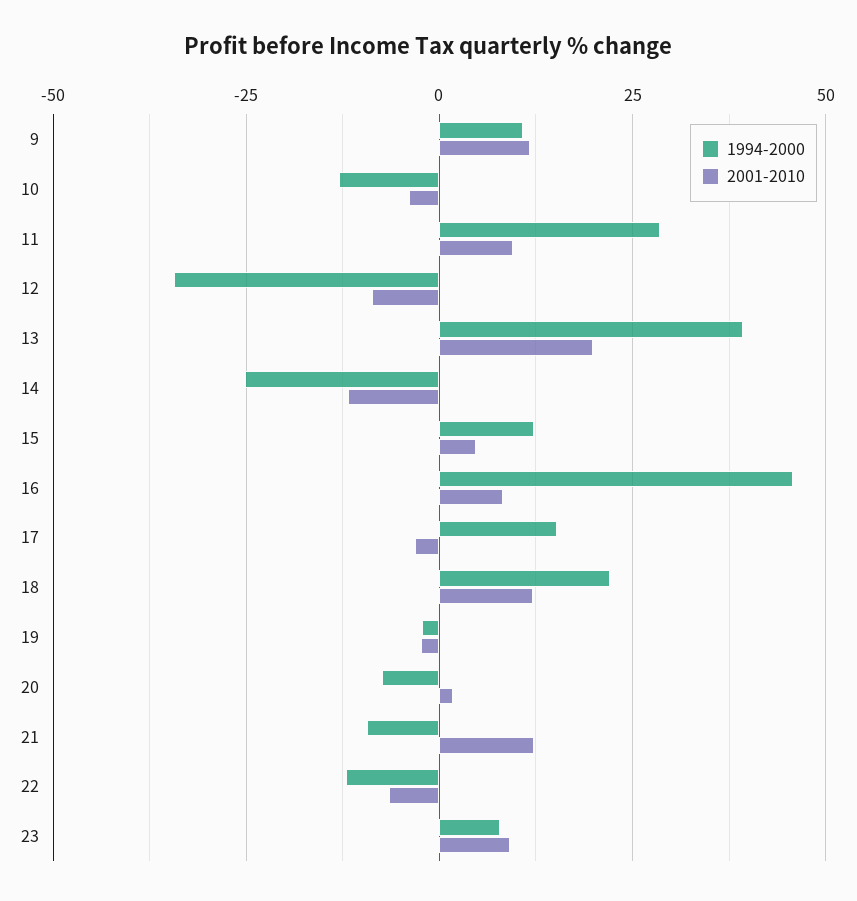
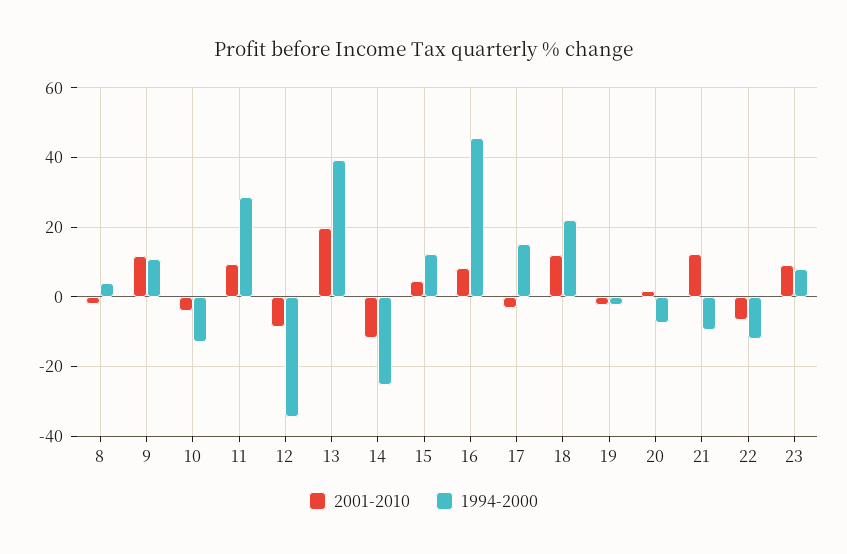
  {
    "1994-2000": {
      "9": 10,
      "10": -14,
      "11": 28,
      "12": -34,
      "13": 40,
      "14": -26,
      "15": 12,
      "16": 46,
      "17": 16,
      "18": 22,
      "19": -2,
      "20": -8,
      "21": -10,
      "22": -12,
-     "23": 8
+     "23": 8,
+     "8": 4
    },
    "2001-2010": {
      "9": 12,
      "10": -4,
      "11": 10,
      "12": -8,
      "13": 20,
      "14": -12,
      "15": 4,
      "16": 8,
      "17": -4,
      "18": 12,
      "19": -2,
      "20": 2,
      "21": 12,
      "22": -6,
-     "23": 10
+     "23": 10,
+     "8": -2
    }
  }

